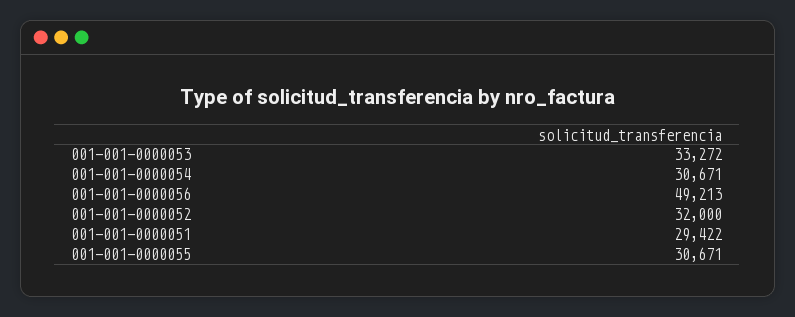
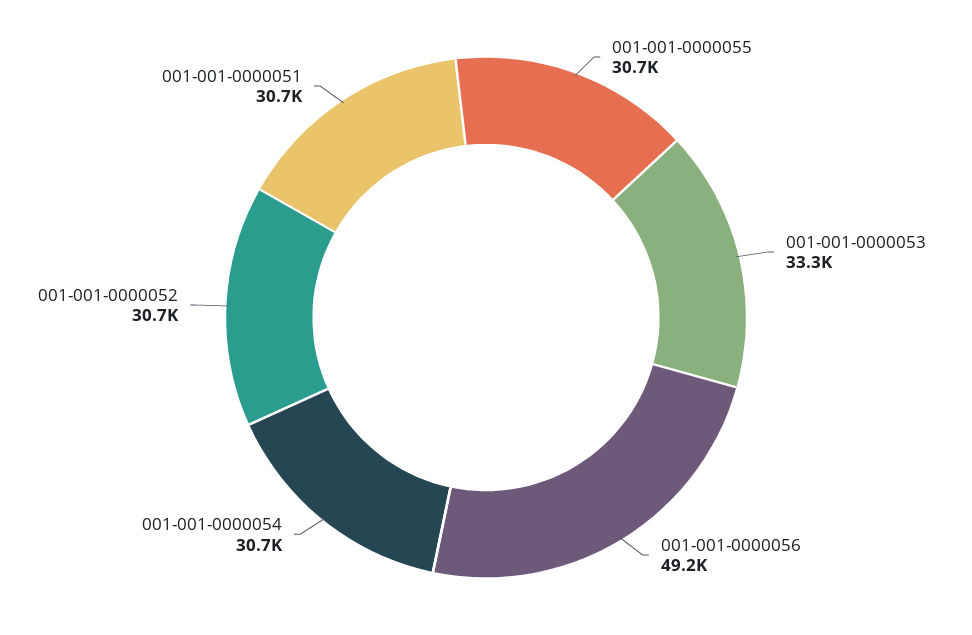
  {
    "001-001-0000053": 33272,
    "001-001-0000054": 30671,
    "001-001-0000056": 49213,
-   "001-001-0000052": 32000,
+   "001-001-0000052": 30700,
-   "001-001-0000051": 29422,
+   "001-001-0000051": 30700,
    "001-001-0000055": 30671
  }

